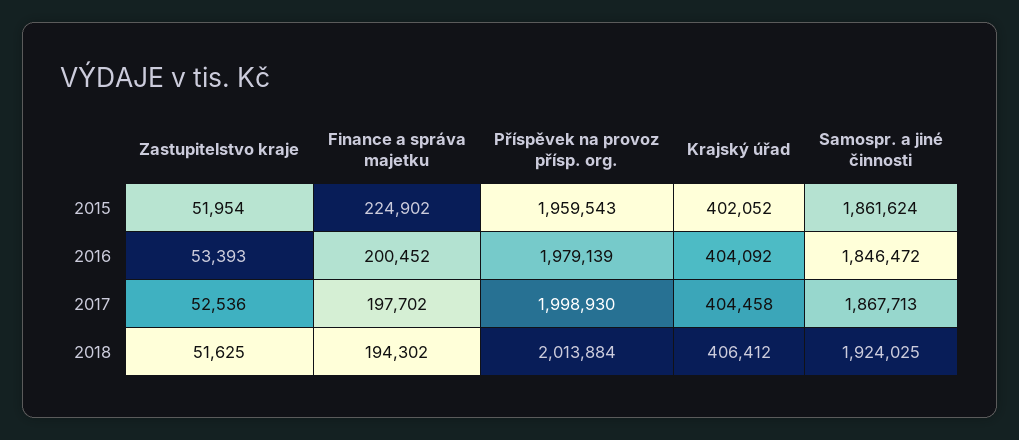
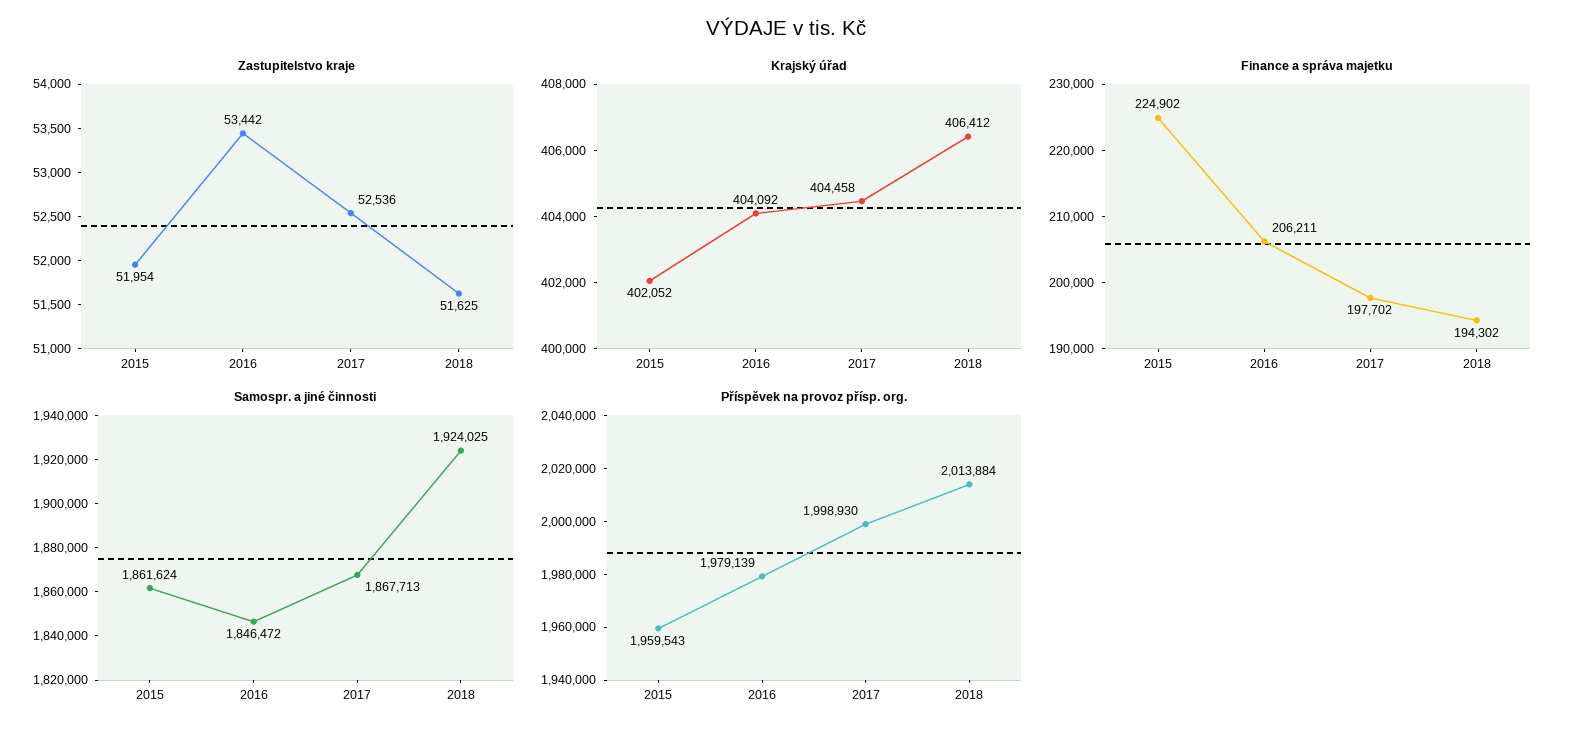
  {
    "Zastupitelstvo kraje": {
      "2015": 51954,
-     "2016": 53393,
+     "2016": 53442,
      "2017": 52536,
      "2018": 51625
    },
    "Finance a správa majetku": {
      "2015": 224902,
-     "2016": 200452,
+     "2016": 206211,
      "2017": 197702,
      "2018": 194302
    },
    "Příspěvek na provoz přísp. org.": {
      "2015": 1959543,
      "2016": 1979139,
      "2017": 1998930,
      "2018": 2013884
    },
    "Krajský úřad": {
      "2015": 402052,
      "2016": 404092,
      "2017": 404458,
      "2018": 406412
    },
    "Samospr. a jiné činnosti": {
      "2015": 1861624,
      "2016": 1846472,
      "2017": 1867713,
      "2018": 1924025
    }
  }

